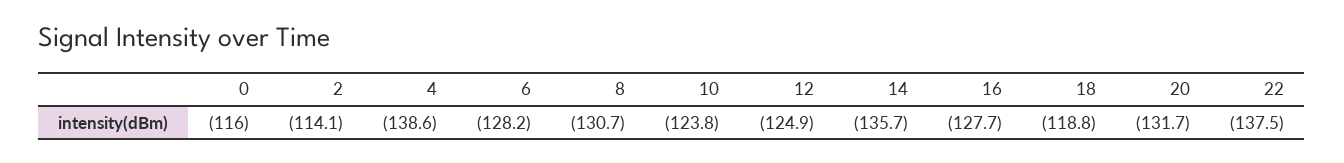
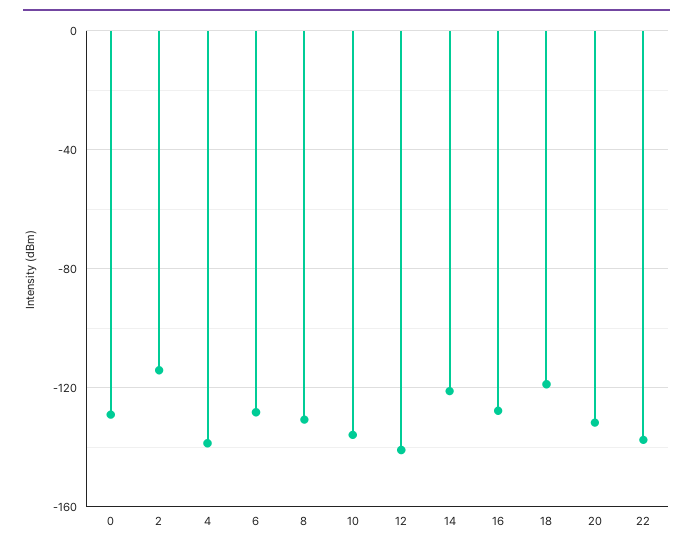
  {
-   "0": -116,
+   "0": -130,
    "2": -114.1,
    "4": -138.6,
    "6": -128.2,
    "8": -130.7,
-   "10": -123.8,
+   "10": -135,
-   "12": -124.9,
+   "12": -140,
-   "14": -135.7,
+   "14": -120,
    "16": -127.7,
    "18": -118.8,
    "20": -131.7,
    "22": -137.5
  }

